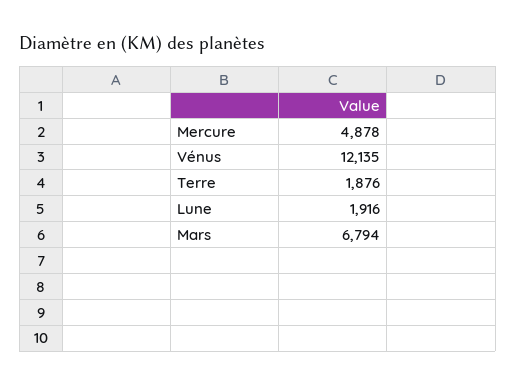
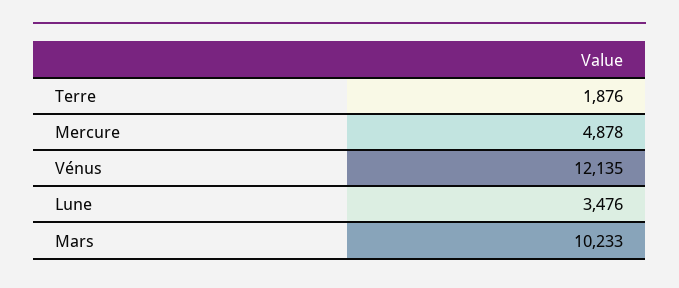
  {
    "Mercure": 4878,
    "Vénus": 12135,
    "Terre": 1876,
-   "Lune": 1916,
+   "Lune": 3476,
-   "Mars": 6794
+   "Mars": 10233
  }

